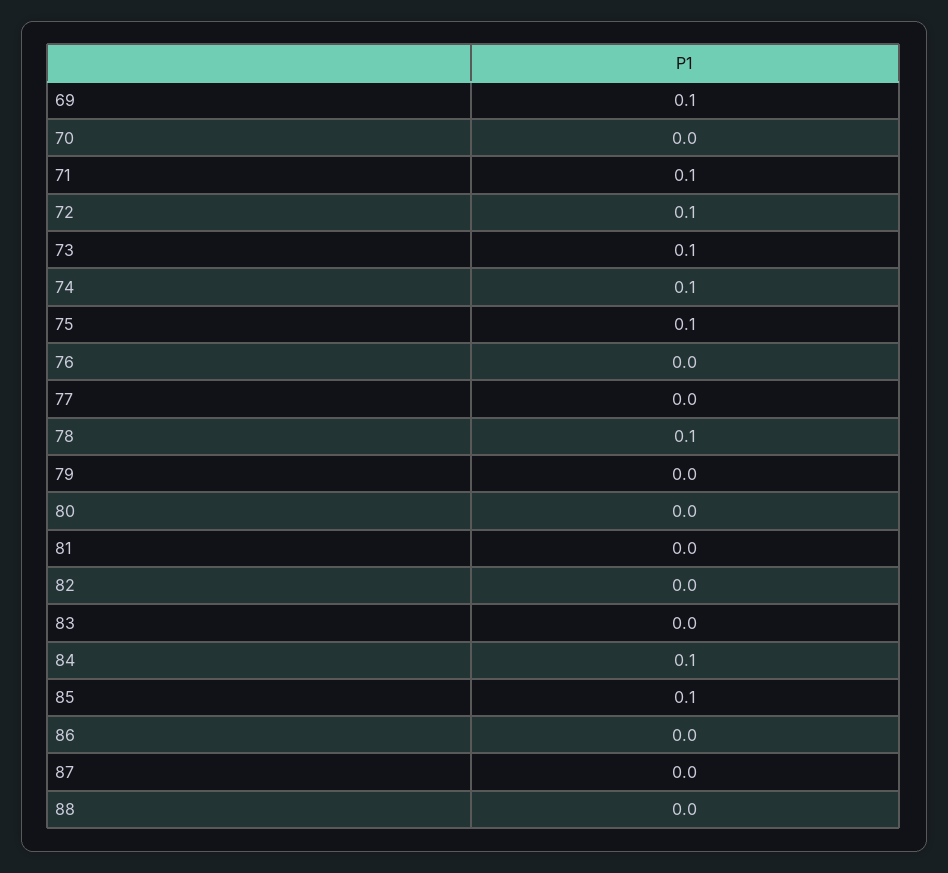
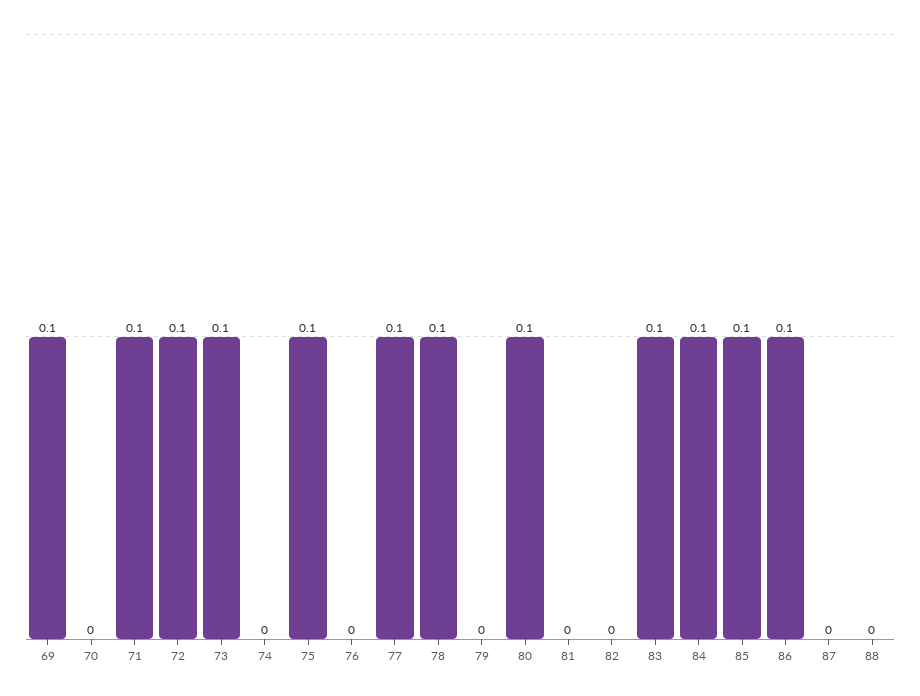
  {
    "69": 0.1,
    "70": 0,
    "71": 0.1,
    "72": 0.1,
    "73": 0.1,
-   "74": 0.1,
+   "74": 0,
    "75": 0.1,
    "76": 0,
-   "77": 0,
+   "77": 0.1,
    "78": 0.1,
    "79": 0,
-   "80": 0,
+   "80": 0.1,
    "81": 0,
    "82": 0,
-   "83": 0,
+   "83": 0.1,
    "84": 0.1,
    "85": 0.1,
-   "86": 0,
+   "86": 0.1,
    "87": 0,
    "88": 0
  }

